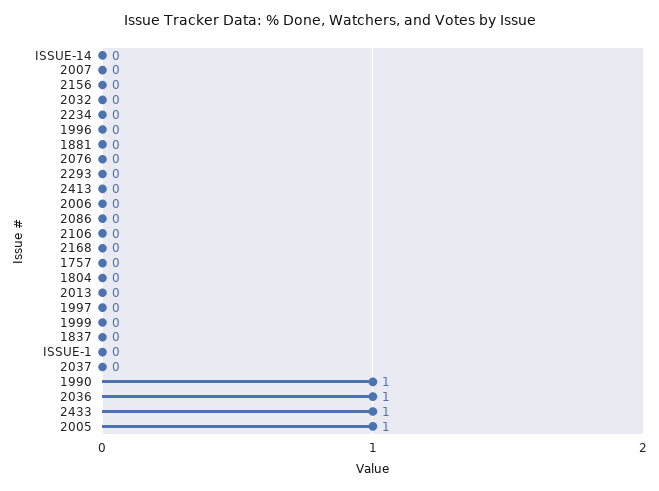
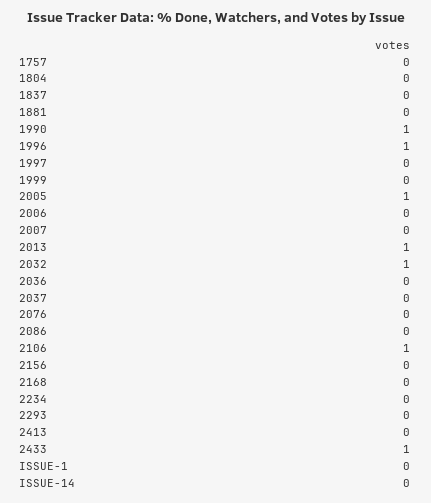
  {
    "ISSUE-14": 0,
    "2007": 0,
    "2156": 0,
-   "2032": 0,
+   "2032": 1,
    "2234": 0,
-   "1996": 0,
+   "1996": 1,
    "1881": 0,
    "2076": 0,
    "2293": 0,
    "2413": 0,
    "2006": 0,
    "2086": 0,
-   "2106": 0,
+   "2106": 1,
    "2168": 0,
    "1757": 0,
    "1804": 0,
-   "2013": 0,
+   "2013": 1,
    "1997": 0,
    "1999": 0,
    "1837": 0,
    "ISSUE-1": 0,
    "2037": 0,
    "1990": 1,
-   "2036": 1,
+   "2036": 0,
    "2433": 1,
    "2005": 1
  }

